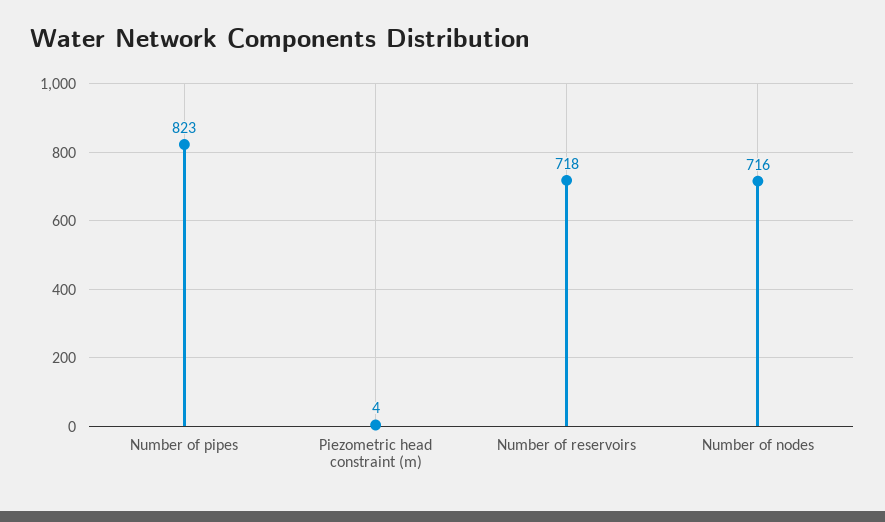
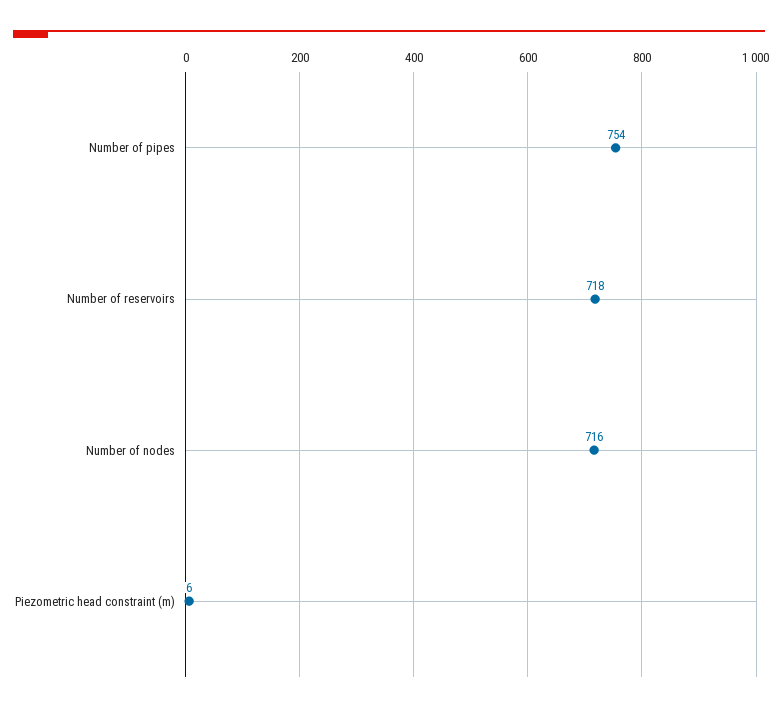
  {
-   "Number of pipes": 823,
+   "Number of pipes": 754,
-   "Piezometric head constraint (m)": 4,
+   "Piezometric head constraint (m)": 6,
    "Number of reservoirs": 718,
    "Number of nodes": 716
  }

